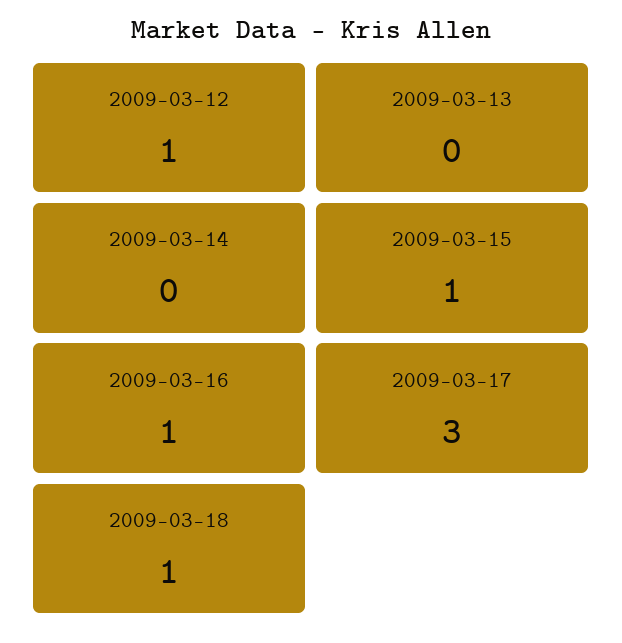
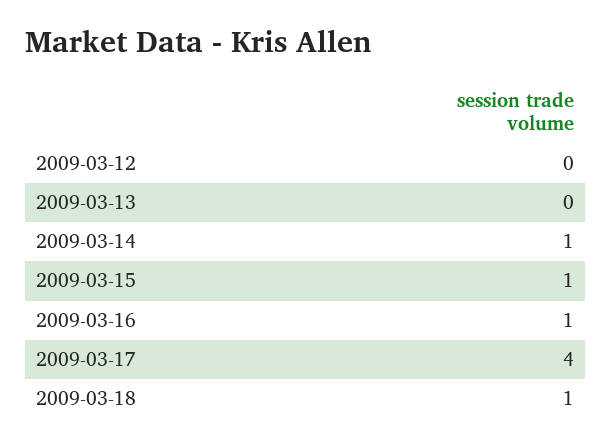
  {
-   "2009-03-12": 1,
+   "2009-03-12": 0,
    "2009-03-13": 0,
-   "2009-03-14": 0,
+   "2009-03-14": 1,
    "2009-03-15": 1,
    "2009-03-16": 1,
-   "2009-03-17": 3,
+   "2009-03-17": 4,
    "2009-03-18": 1
  }

